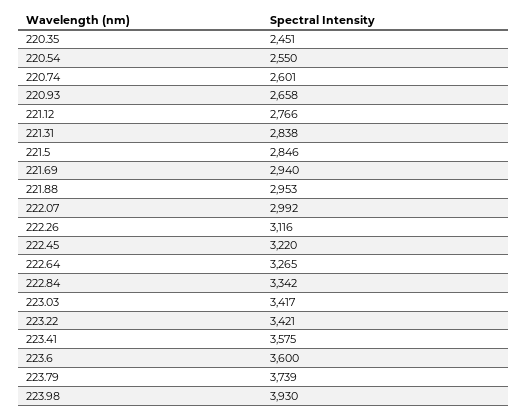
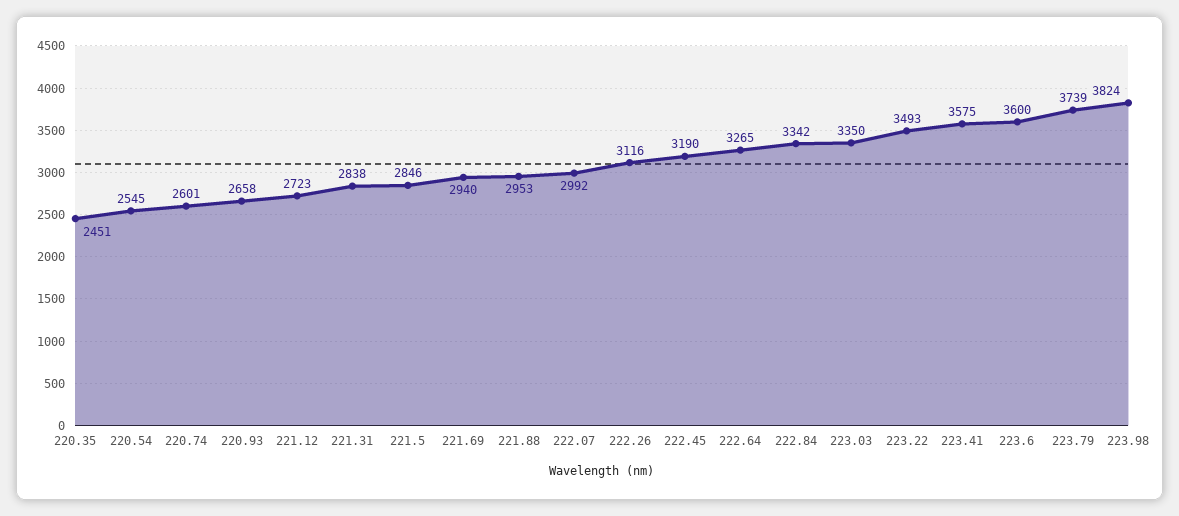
  {
    "220.35": 2451,
-   "220.54": 2550,
+   "220.54": 2545,
    "220.74": 2601,
    "220.93": 2658,
-   "221.12": 2766,
+   "221.12": 2723,
    "221.31": 2838,
    "221.5": 2846,
    "221.69": 2940,
    "221.88": 2953,
    "222.07": 2992,
    "222.26": 3116,
-   "222.45": 3220,
+   "222.45": 3190,
    "222.64": 3265,
    "222.84": 3342,
-   "223.03": 3417,
+   "223.03": 3350,
-   "223.22": 3421,
+   "223.22": 3493,
    "223.41": 3575,
    "223.6": 3600,
    "223.79": 3739,
-   "223.98": 3930
+   "223.98": 3824
  }

